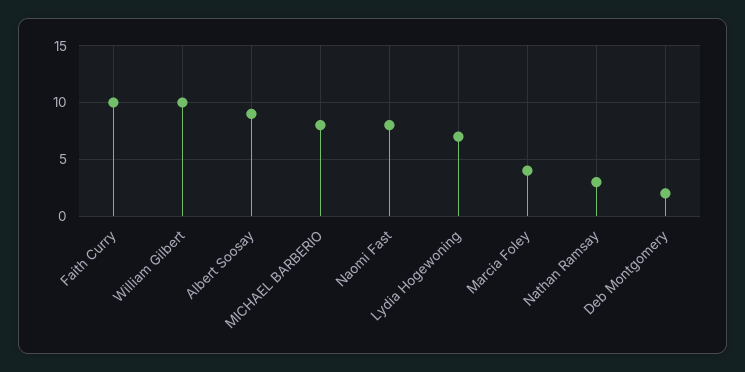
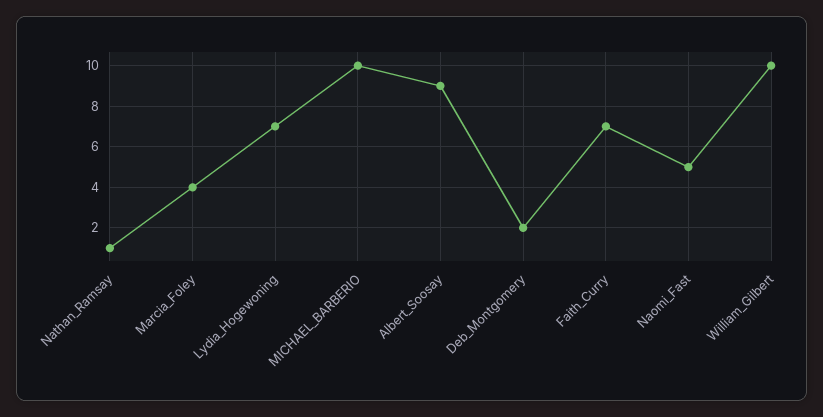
  {
-   "Faith Curry": 10,
+   "Faith Curry": 7,
    "William Gilbert": 10,
    "Albert Soosay": 9,
-   "MICHAEL BARBERIO": 8,
+   "MICHAEL BARBERIO": 10,
-   "Naomi Fast": 8,
+   "Naomi Fast": 5,
    "Lydia Hogewoning": 7,
    "Marcia Foley": 4,
-   "Nathan Ramsay": 3,
+   "Nathan Ramsay": 1,
    "Deb Montgomery": 2
  }

